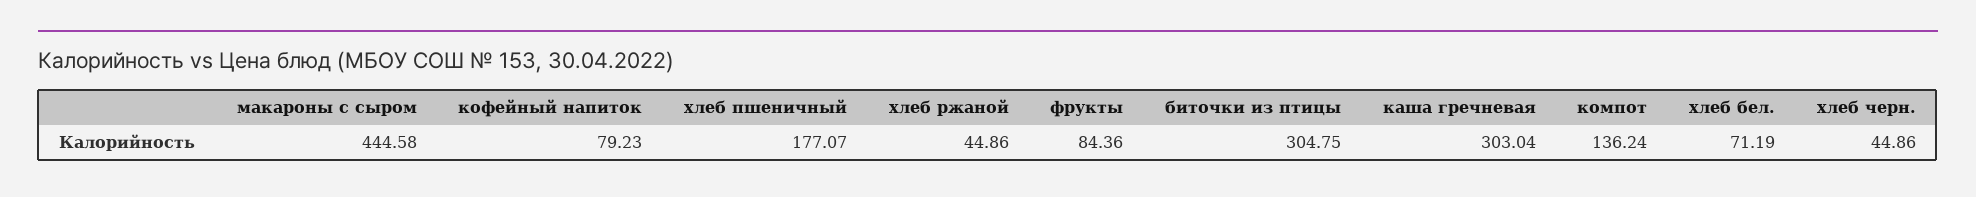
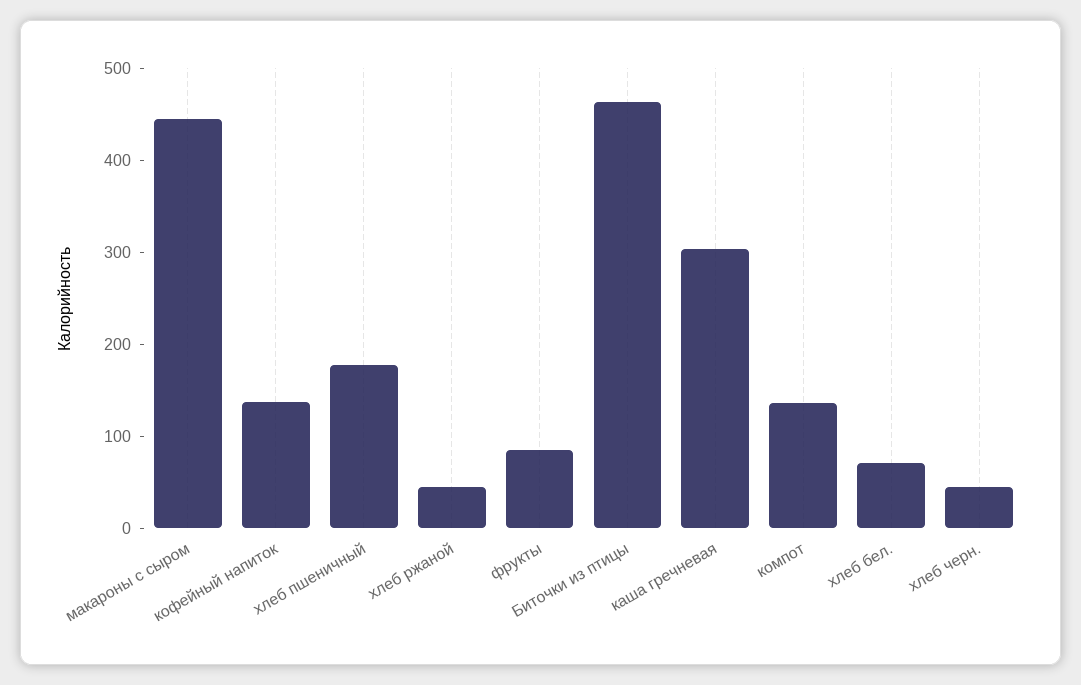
  {
    "макароны с сыром": 444.58,
-   "кофейный напиток": 79.23,
+   "кофейный напиток": 140,
    "хлеб пшеничный": 177.07,
    "хлеб ржаной": 44.86,
    "фрукты": 84.36,
-   "биточки из птицы": 304.75,
+   "биточки из птицы": 460,
    "каша гречневая": 303.04,
    "компот": 136.24,
    "хлеб бел.": 71.19,
    "хлеб черн.": 44.86
  }

